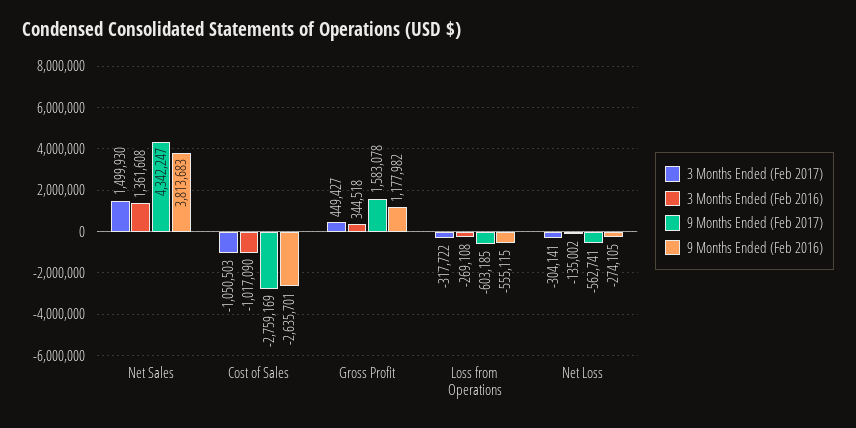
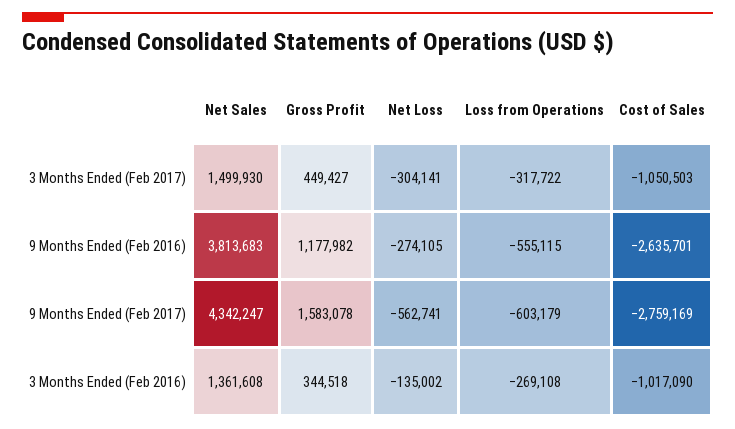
  {
    "3 Months Ended (Feb 2017)": {
      "Net Sales": 1499930,
      "Cost of Sales": -1050503,
      "Gross Profit": 449427,
      "Loss from Operations": -317722,
      "Net Loss": -304141
    },
    "3 Months Ended (Feb 2016)": {
      "Net Sales": 1361608,
      "Cost of Sales": -1017090,
      "Gross Profit": 344518,
      "Loss from Operations": -269108,
      "Net Loss": -135002
    },
    "9 Months Ended (Feb 2017)": {
      "Net Sales": 4342247,
      "Cost of Sales": -2759169,
      "Gross Profit": 1583078,
-     "Loss from Operations": -603185,
+     "Loss from Operations": -603179,
      "Net Loss": -562741
    },
    "9 Months Ended (Feb 2016)": {
      "Net Sales": 3813683,
      "Cost of Sales": -2635701,
      "Gross Profit": 1177982,
      "Loss from Operations": -555115,
      "Net Loss": -274105
    }
  }

